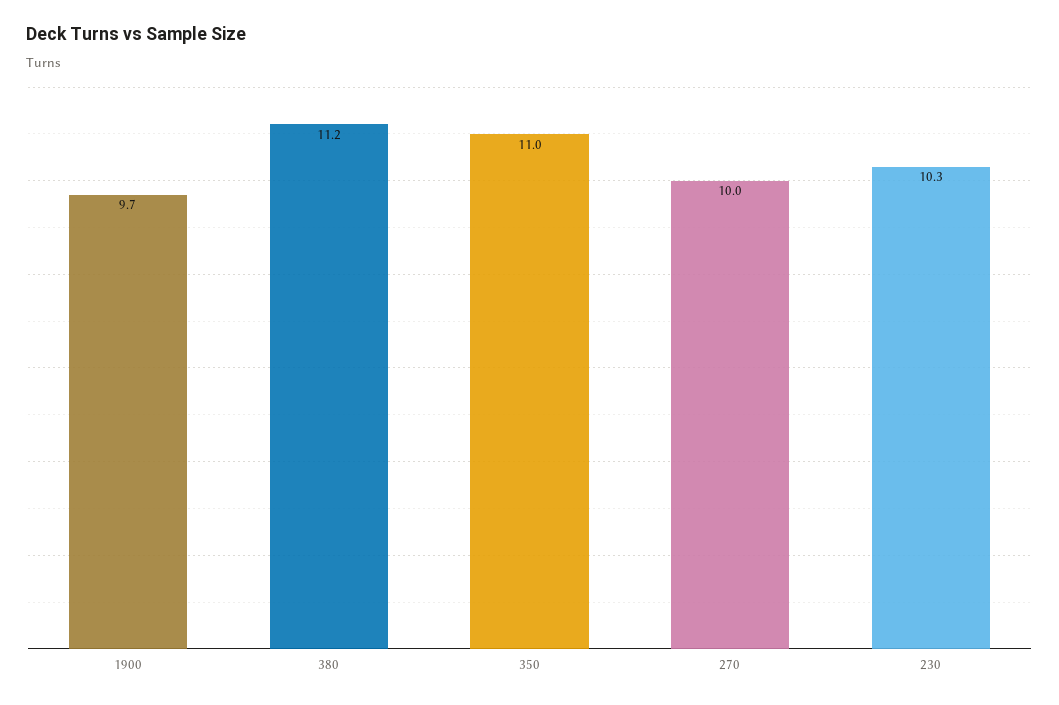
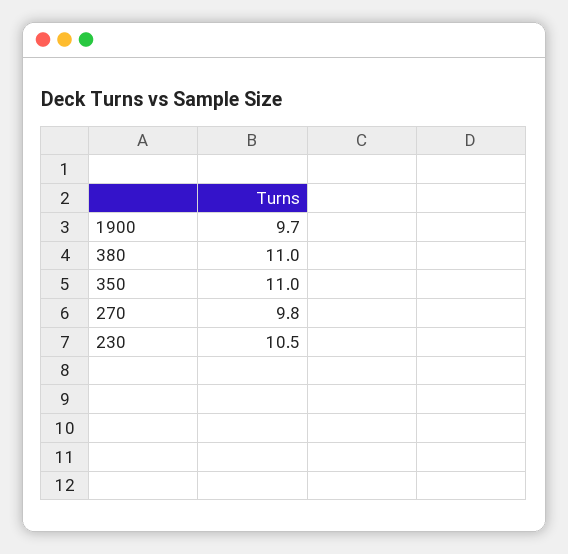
  {
    "1900": 9.7,
-   "380": 11.2,
+   "380": 11,
    "350": 11,
-   "270": 10,
+   "270": 9.8,
-   "230": 10.3
+   "230": 10.5
  }

